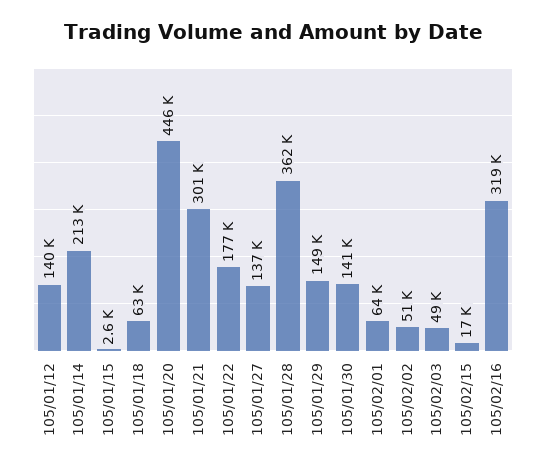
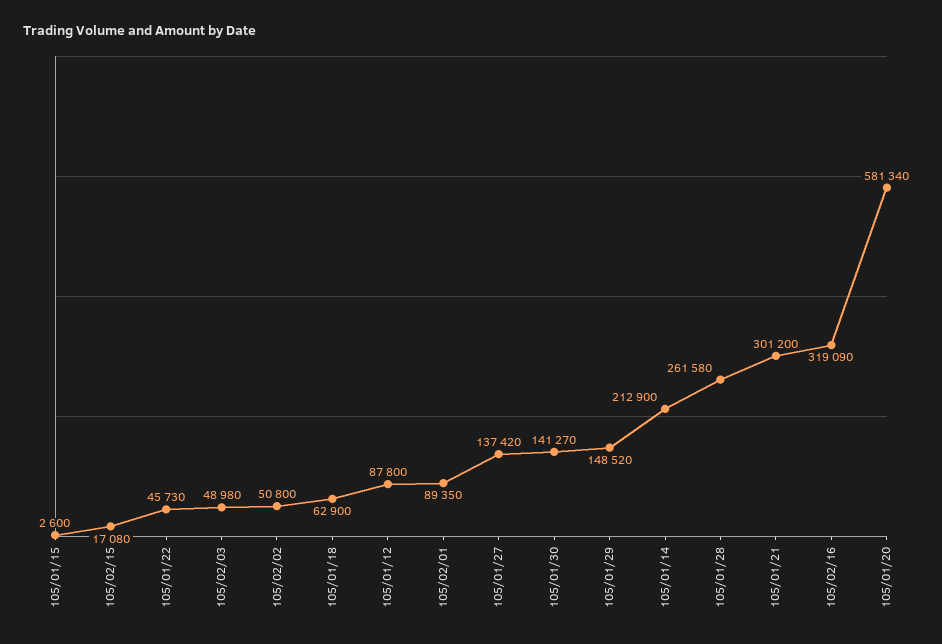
  {
-   "105/01/12": 140000,
+   "105/01/12": 87800,
    "105/01/14": 212900,
    "105/01/15": 2600,
    "105/01/18": 62900,
-   "105/01/20": 446000,
+   "105/01/20": 581340,
    "105/01/21": 301200,
-   "105/01/22": 177000,
+   "105/01/22": 45730,
    "105/01/27": 137420,
-   "105/01/28": 362000,
+   "105/01/28": 261580,
    "105/01/29": 148520,
    "105/01/30": 141270,
-   "105/02/01": 64000,
+   "105/02/01": 89350,
    "105/02/02": 50800,
    "105/02/03": 48980,
    "105/02/15": 17080,
    "105/02/16": 319090
  }

